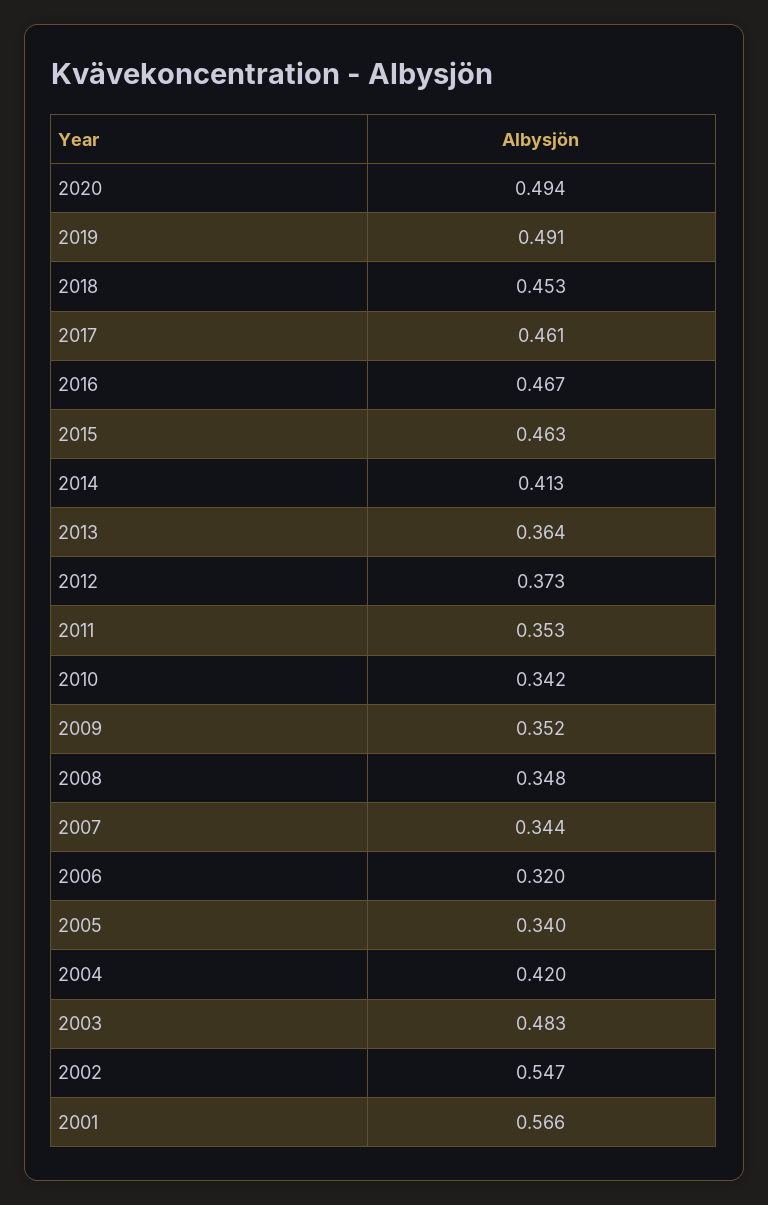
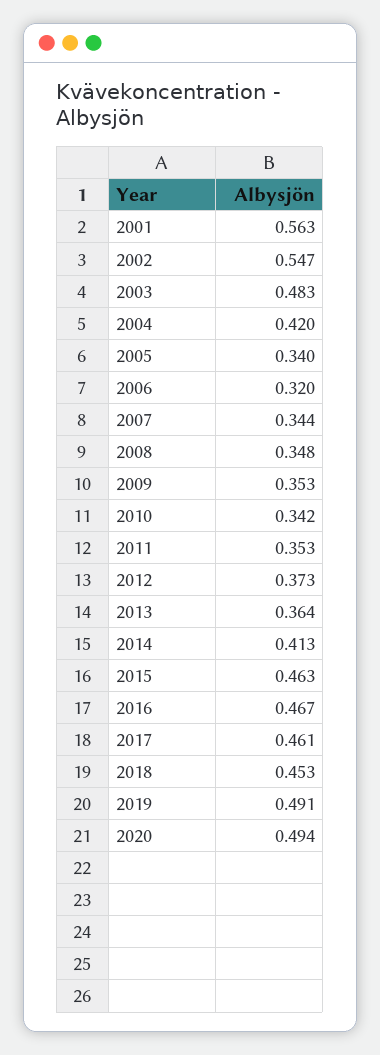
  {
    "2020": 0.494,
    "2019": 0.491,
    "2018": 0.453,
    "2017": 0.461,
    "2016": 0.467,
    "2015": 0.463,
    "2014": 0.413,
    "2013": 0.364,
    "2012": 0.373,
    "2011": 0.353,
    "2010": 0.342,
-   "2009": 0.352,
+   "2009": 0.353,
    "2008": 0.348,
    "2007": 0.344,
    "2006": 0.32,
    "2005": 0.34,
    "2004": 0.42,
    "2003": 0.483,
    "2002": 0.547,
-   "2001": 0.566
+   "2001": 0.563
  }

